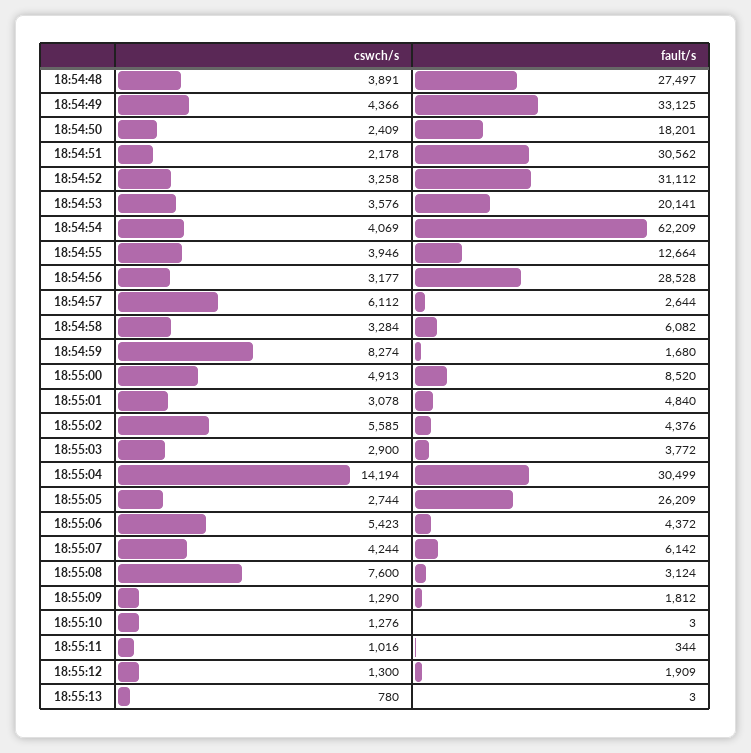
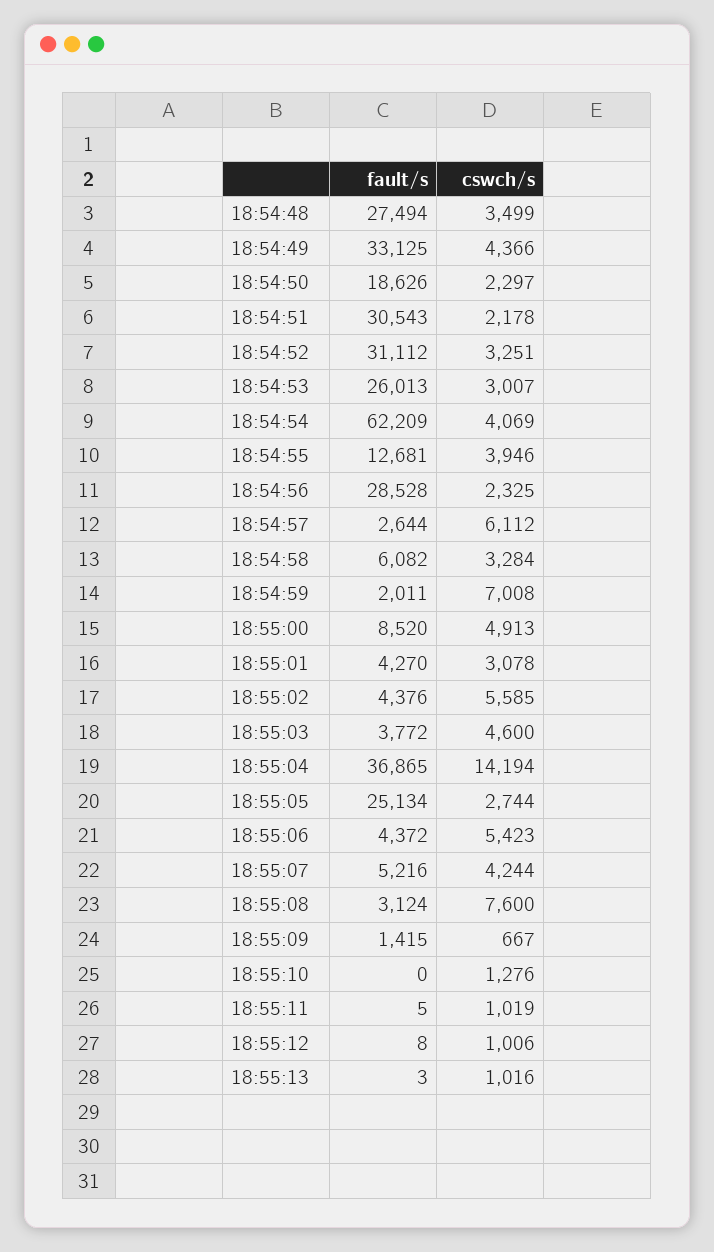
  {
    "cswch/s": {
-     "18:54:48": 3891,
+     "18:54:48": 3499,
      "18:54:49": 4366,
-     "18:54:50": 2409,
+     "18:54:50": 2297,
      "18:54:51": 2178,
-     "18:54:52": 3258,
+     "18:54:52": 3251,
-     "18:54:53": 3576,
+     "18:54:53": 3007,
      "18:54:54": 4069,
      "18:54:55": 3946,
-     "18:54:56": 3177,
+     "18:54:56": 2325,
      "18:54:57": 6112,
      "18:54:58": 3284,
-     "18:54:59": 8274,
+     "18:54:59": 7008,
      "18:55:00": 4913,
      "18:55:01": 3078,
      "18:55:02": 5585,
-     "18:55:03": 2900,
+     "18:55:03": 4600,
      "18:55:04": 14194,
      "18:55:05": 2744,
      "18:55:06": 5423,
      "18:55:07": 4244,
      "18:55:08": 7600,
-     "18:55:09": 1290,
+     "18:55:09": 667,
      "18:55:10": 1276,
-     "18:55:11": 1016,
+     "18:55:11": 1019,
-     "18:55:12": 1300,
+     "18:55:12": 1006,
-     "18:55:13": 780
+     "18:55:13": 1016
    },
    "fault/s": {
-     "18:54:48": 27497,
+     "18:54:48": 27494,
      "18:54:49": 33125,
-     "18:54:50": 18201,
+     "18:54:50": 18626,
-     "18:54:51": 30562,
+     "18:54:51": 30543,
      "18:54:52": 31112,
-     "18:54:53": 20141,
+     "18:54:53": 26013,
      "18:54:54": 62209,
-     "18:54:55": 12664,
+     "18:54:55": 12681,
      "18:54:56": 28528,
      "18:54:57": 2644,
      "18:54:58": 6082,
-     "18:54:59": 1680,
+     "18:54:59": 2011,
      "18:55:00": 8520,
-     "18:55:01": 4840,
+     "18:55:01": 4270,
      "18:55:02": 4376,
      "18:55:03": 3772,
-     "18:55:04": 30499,
+     "18:55:04": 36865,
-     "18:55:05": 26209,
+     "18:55:05": 25134,
      "18:55:06": 4372,
-     "18:55:07": 6142,
+     "18:55:07": 5216,
      "18:55:08": 3124,
-     "18:55:09": 1812,
+     "18:55:09": 1415,
-     "18:55:10": 3,
+     "18:55:10": 0,
-     "18:55:11": 344,
+     "18:55:11": 5,
-     "18:55:12": 1909,
+     "18:55:12": 8,
      "18:55:13": 3
    }
  }

